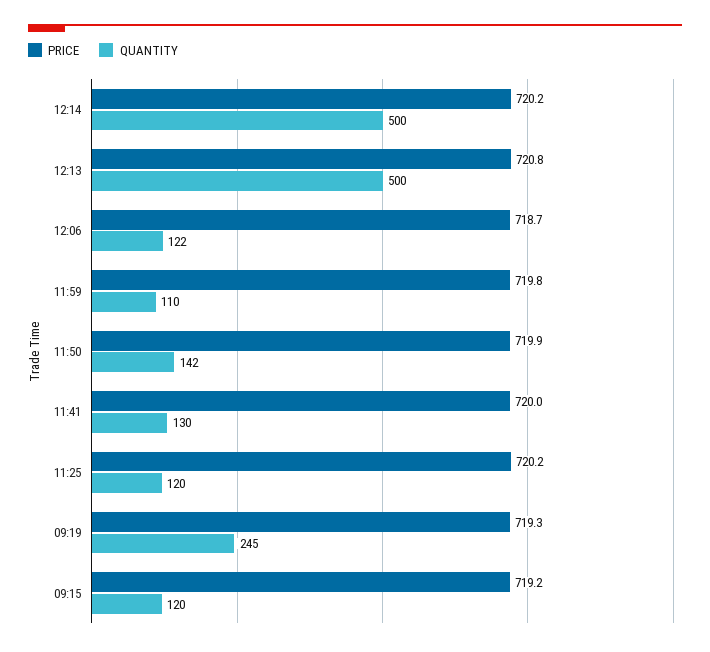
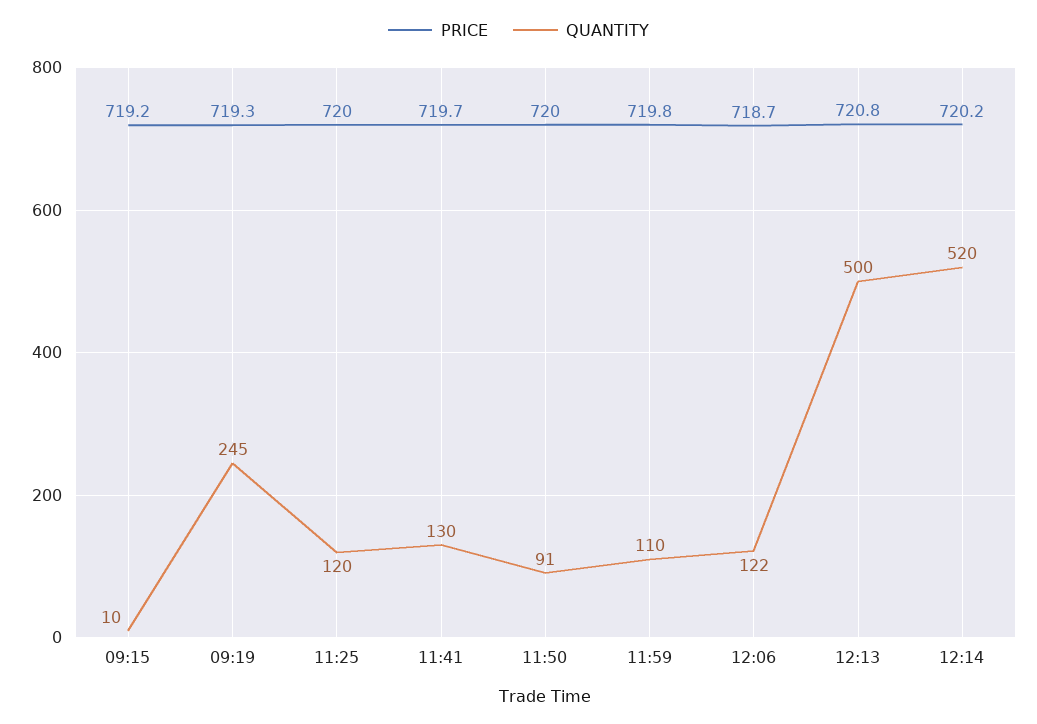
  {
    "PRICE": {
      "12:14": 720.2,
      "12:13": 720.8,
      "12:06": 718.7,
      "11:59": 719.8,
-     "11:50": 719.9,
+     "11:50": 720,
-     "11:41": 720,
+     "11:41": 719.7,
-     "11:25": 720.2,
+     "11:25": 720,
      "09:19": 719.3,
      "09:15": 719.2
    },
    "QUANTITY": {
-     "12:14": 500,
+     "12:14": 520,
      "12:13": 500,
      "12:06": 122,
      "11:59": 110,
-     "11:50": 142,
+     "11:50": 91,
      "11:41": 130,
      "11:25": 120,
      "09:19": 245,
-     "09:15": 120
+     "09:15": 10
    }
  }

